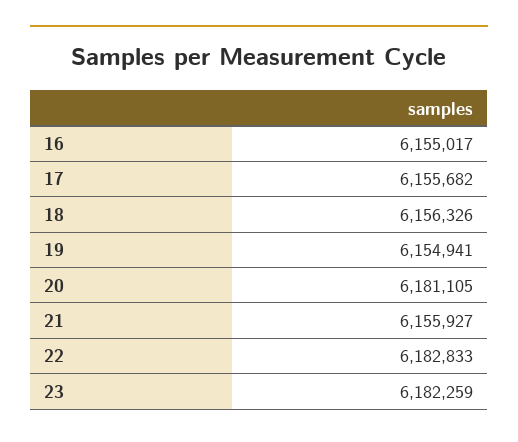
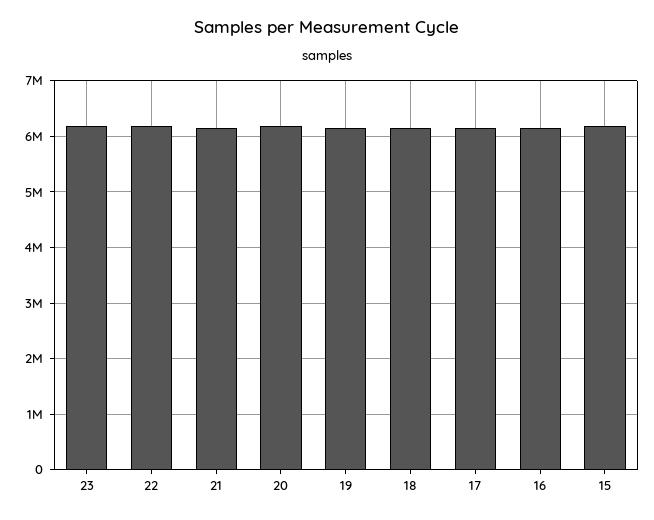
  {
    "16": 6155017,
    "17": 6155682,
    "18": 6156326,
    "19": 6154941,
    "20": 6181105,
    "21": 6155927,
    "22": 6182833,
-   "23": 6182259
+   "23": 6182259,
+   "15": 6200000
  }

